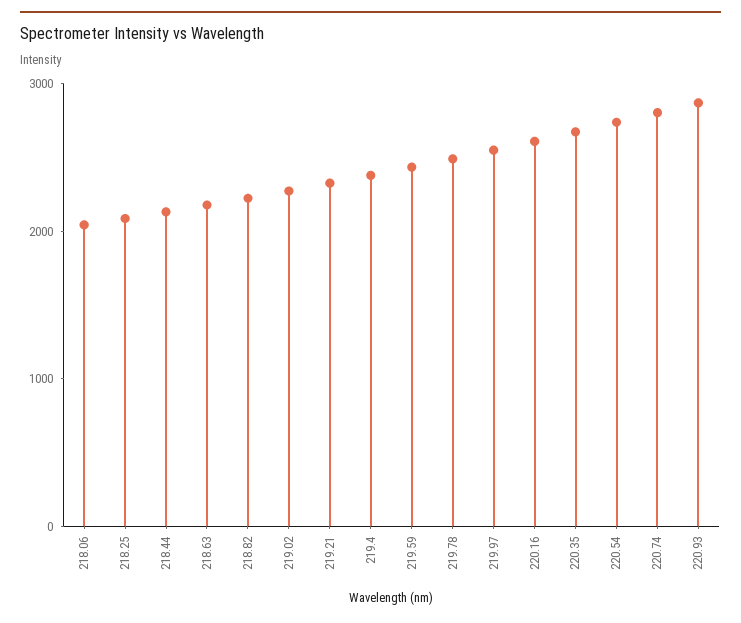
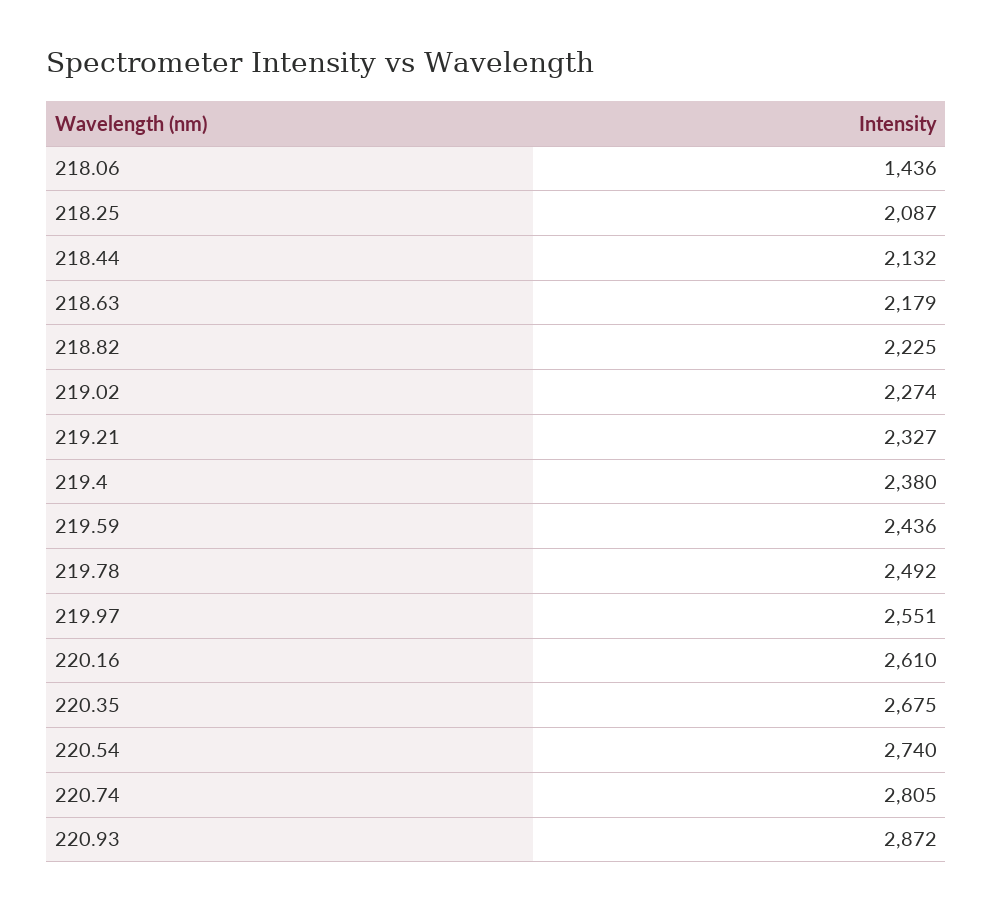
  {
-   "218.06": 2000,
+   "218.06": 1436,
    "218.25": 2087,
    "218.44": 2132,
    "218.63": 2179,
    "218.82": 2225,
    "219.02": 2274,
    "219.21": 2327,
    "219.4": 2380,
    "219.59": 2436,
    "219.78": 2492,
    "219.97": 2551,
    "220.16": 2610,
    "220.35": 2675,
    "220.54": 2740,
    "220.74": 2805,
    "220.93": 2872
  }

